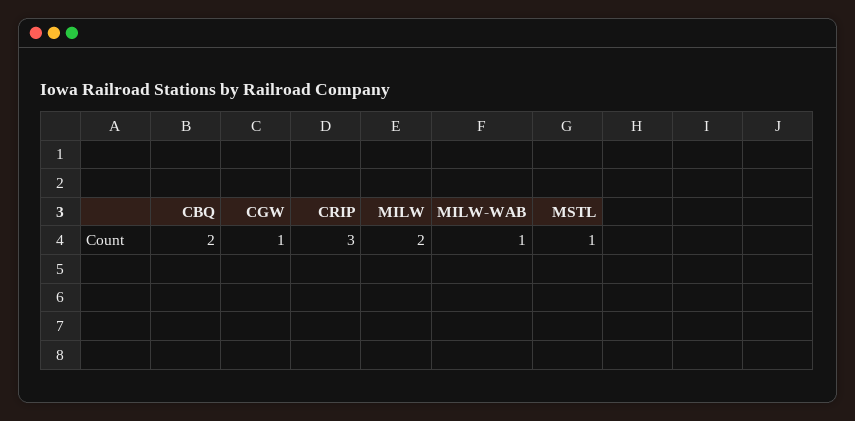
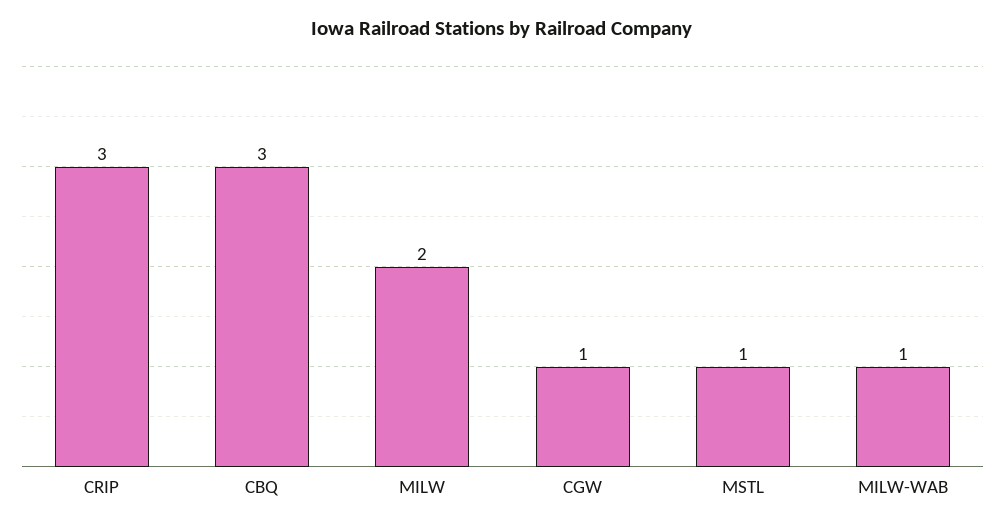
  {
-   "CBQ": 2,
+   "CBQ": 3,
    "CGW": 1,
    "CRIP": 3,
    "MILW": 2,
    "MILW-WAB": 1,
    "MSTL": 1
  }

